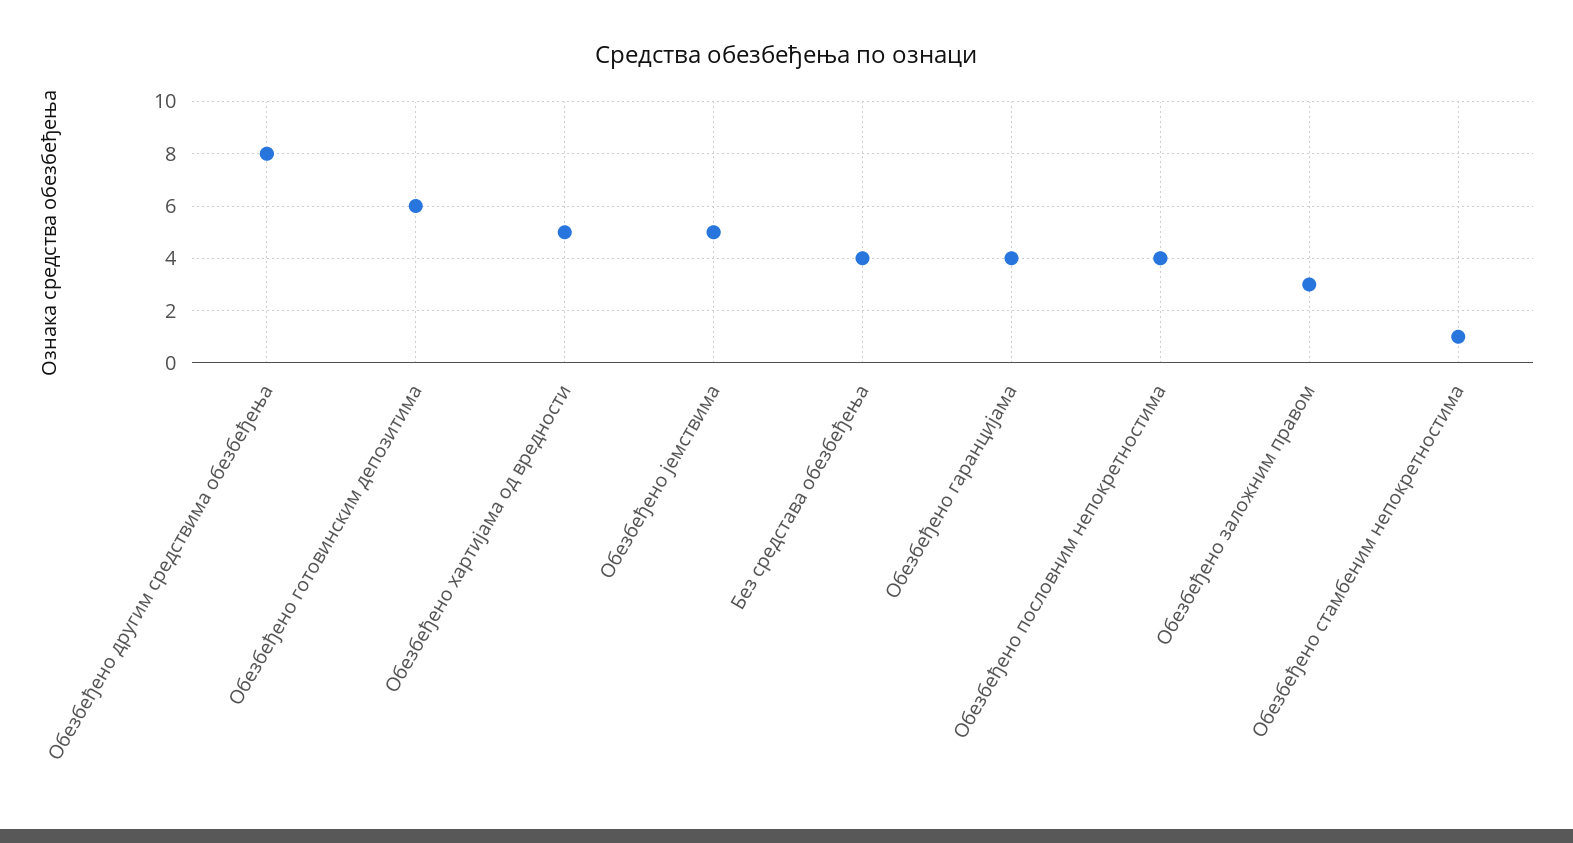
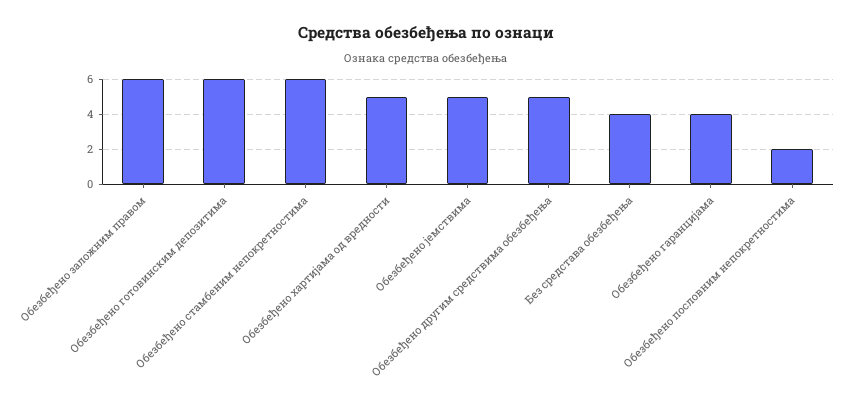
  {
-   "Обезбеђено другим средствима обезбеђења": 8,
+   "Обезбеђено другим средствима обезбеђења": 5,
    "Обезбеђено готовинским депозитима": 6,
    "Обезбеђено хартијама од вредности": 5,
    "Обезбеђено јемствима": 5,
    "Без средстава обезбеђења": 4,
    "Обезбеђено гаранцијама": 4,
-   "Обезбеђено пословним непокретностима": 4,
+   "Обезбеђено пословним непокретностима": 2,
-   "Обезбеђено заложним правом": 3,
+   "Обезбеђено заложним правом": 6,
-   "Обезбеђено стамбеним непокретностима": 1
+   "Обезбеђено стамбеним непокретностима": 6
  }

